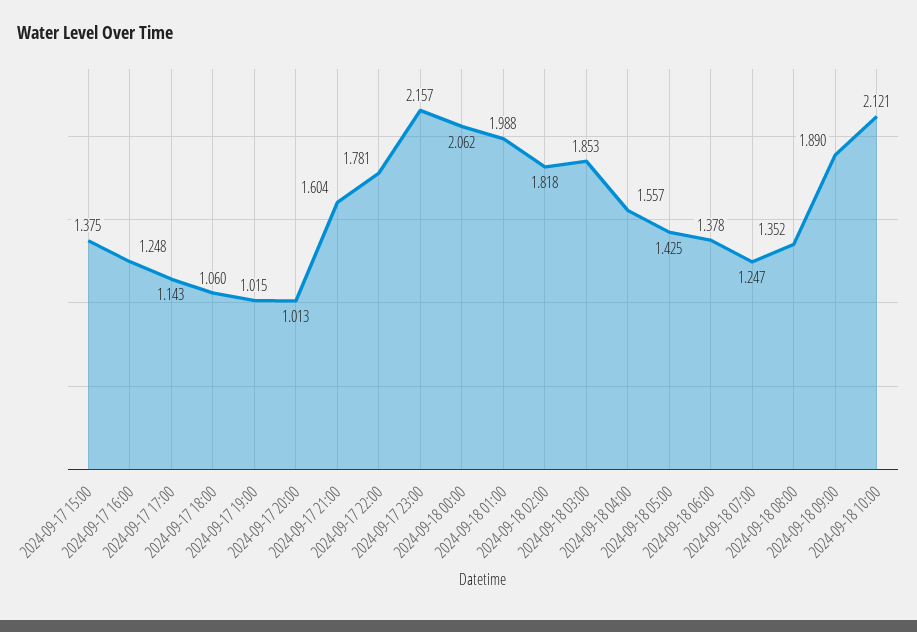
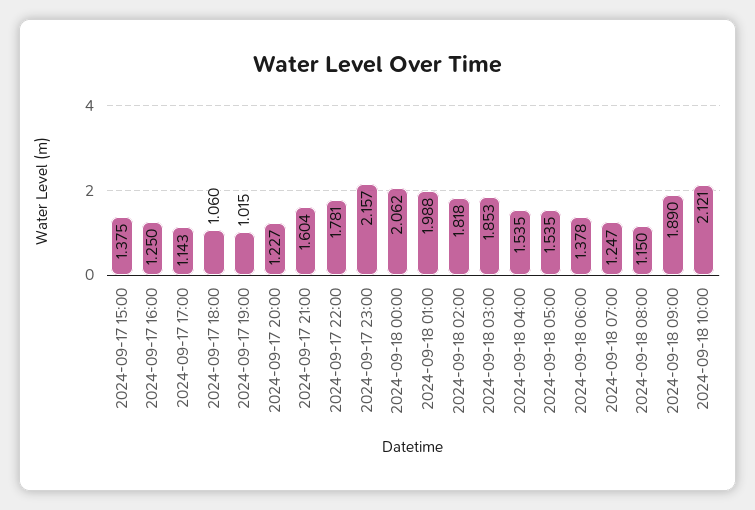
  {
    "2024-09-17 15:00": 1.375,
-   "2024-09-17 16:00": 1.248,
+   "2024-09-17 16:00": 1.25,
    "2024-09-17 17:00": 1.143,
    "2024-09-17 18:00": 1.06,
    "2024-09-17 19:00": 1.015,
-   "2024-09-17 20:00": 1.013,
+   "2024-09-17 20:00": 1.227,
    "2024-09-17 21:00": 1.604,
    "2024-09-17 22:00": 1.781,
    "2024-09-17 23:00": 2.157,
    "2024-09-18 00:00": 2.062,
    "2024-09-18 01:00": 1.988,
    "2024-09-18 02:00": 1.818,
    "2024-09-18 03:00": 1.853,
-   "2024-09-18 04:00": 1.557,
+   "2024-09-18 04:00": 1.535,
-   "2024-09-18 05:00": 1.425,
+   "2024-09-18 05:00": 1.535,
    "2024-09-18 06:00": 1.378,
    "2024-09-18 07:00": 1.247,
-   "2024-09-18 08:00": 1.352,
+   "2024-09-18 08:00": 1.15,
    "2024-09-18 09:00": 1.89,
    "2024-09-18 10:00": 2.121
  }

